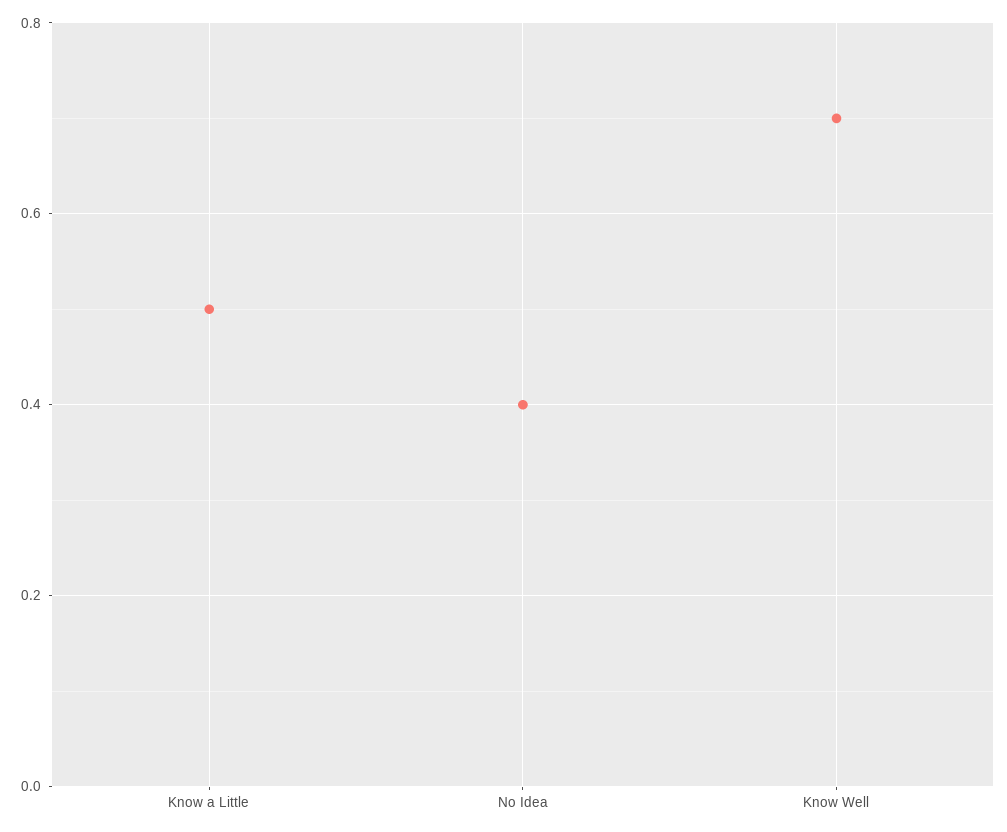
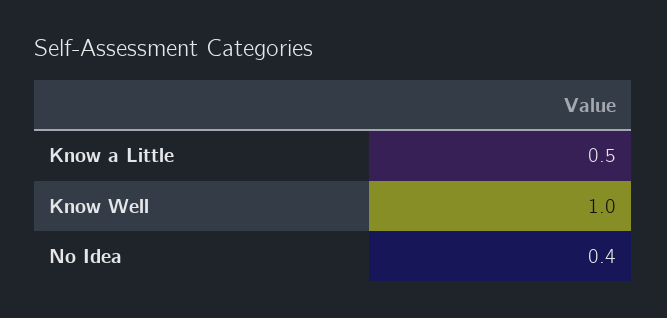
  {
    "Know a Little": 0.5,
    "No Idea": 0.4,
-   "Know Well": 0.7
+   "Know Well": 1
  }

